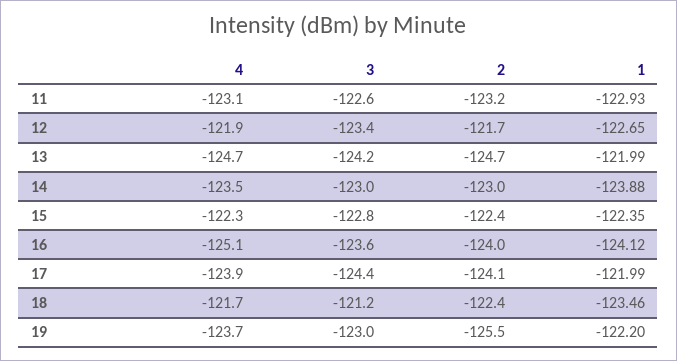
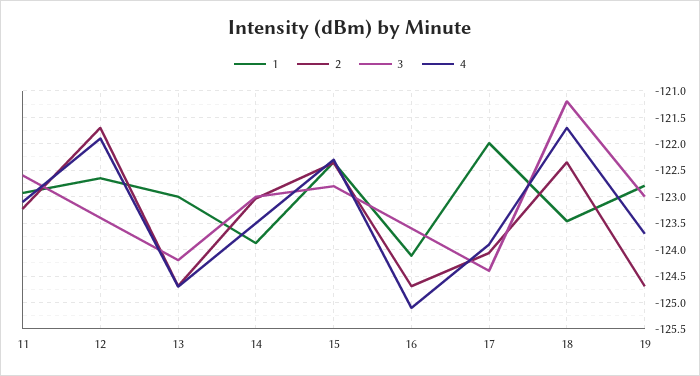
  {
    "4": {
      "11": -123.1,
      "12": -121.9,
      "13": -124.7,
      "14": -123.5,
      "15": -122.3,
      "16": -125.1,
      "17": -123.9,
      "18": -121.7,
      "19": -123.7
    },
    "3": {
      "11": -122.6,
      "12": -123.4,
      "13": -124.2,
      "14": -123,
      "15": -122.8,
      "16": -123.6,
      "17": -124.4,
      "18": -121.2,
      "19": -123
    },
    "2": {
      "11": -123.2,
      "12": -121.7,
      "13": -124.7,
      "14": -123,
      "15": -122.4,
-     "16": -124,
+     "16": -124.75,
      "17": -124.1,
      "18": -122.4,
-     "19": -125.5
+     "19": -124.75
    },
    "1": {
      "11": -122.93,
      "12": -122.65,
-     "13": -121.99,
+     "13": -123,
      "14": -123.88,
      "15": -122.35,
      "16": -124.12,
      "17": -121.99,
      "18": -123.46,
-     "19": -122.2
+     "19": -122.75
    }
  }

